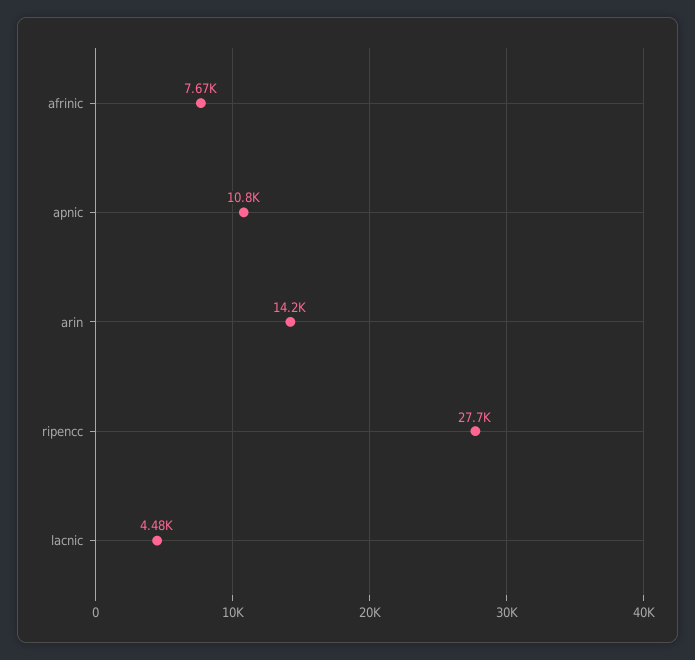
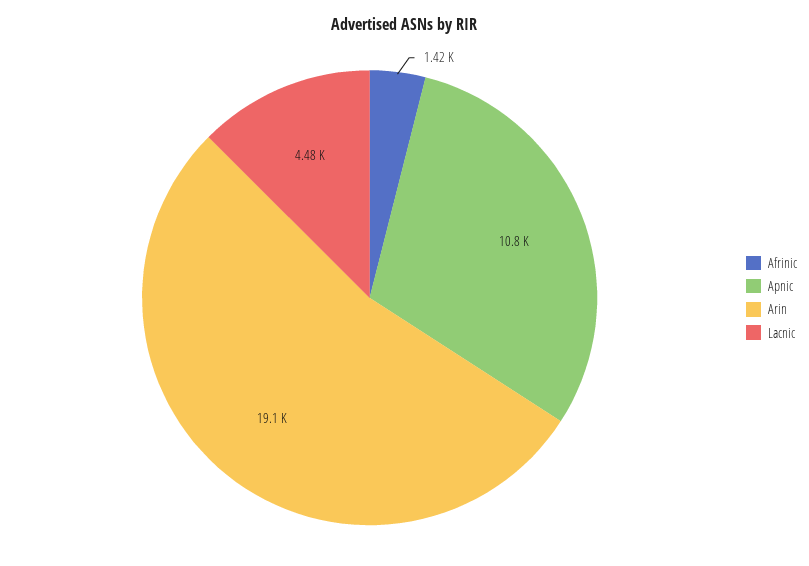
  {
-   "afrinic": 7670,
+   "afrinic": 1420,
    "apnic": 10800,
-   "arin": 14200,
+   "arin": 19100,
-   "ripencc": 27700,
    "lacnic": 4480
  }

